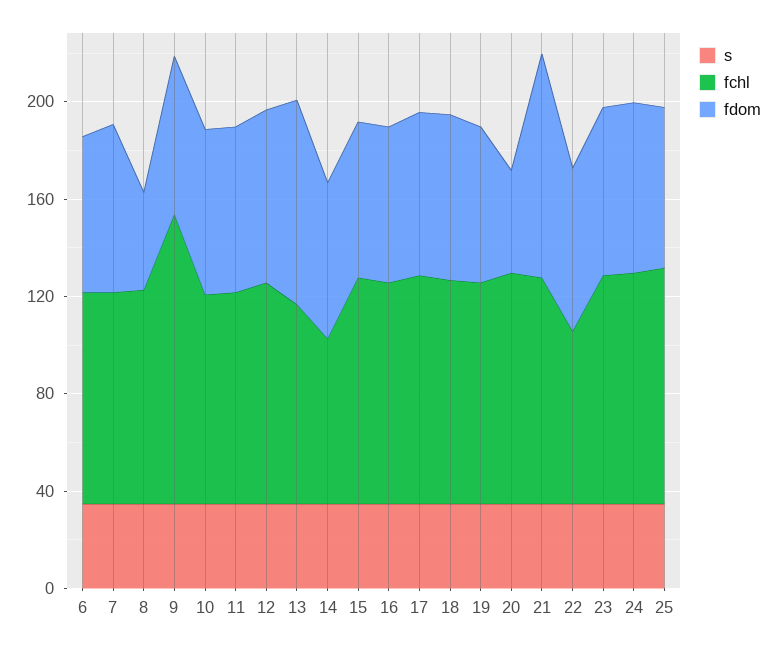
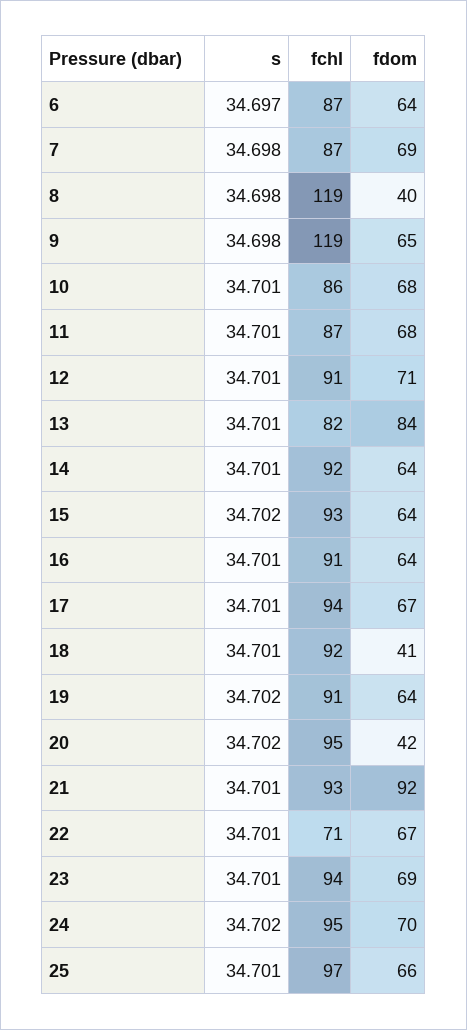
  {
    "s": {
      "6": 34.697,
      "7": 34.698,
      "8": 34.698,
      "9": 34.698,
      "10": 34.701,
      "11": 34.701,
      "12": 34.701,
      "13": 34.701,
      "14": 34.701,
      "15": 34.702,
      "16": 34.701,
      "17": 34.701,
      "18": 34.701,
      "19": 34.702,
      "20": 34.702,
      "21": 34.701,
      "22": 34.701,
      "23": 34.701,
      "24": 34.702,
      "25": 34.701
    },
    "fchl": {
      "6": 87,
      "7": 87,
-     "8": 90,
+     "8": 119,
      "9": 119,
      "10": 86,
      "11": 87,
      "12": 91,
      "13": 82,
-     "14": 70,
+     "14": 92,
      "15": 93,
      "16": 91,
      "17": 94,
      "18": 92,
      "19": 91,
      "20": 95,
      "21": 93,
      "22": 71,
      "23": 94,
      "24": 95,
      "25": 97
    },
    "fdom": {
      "6": 64,
      "7": 69,
      "8": 40,
      "9": 65,
      "10": 68,
      "11": 68,
      "12": 71,
      "13": 84,
      "14": 64,
      "15": 64,
      "16": 64,
      "17": 67,
-     "18": 70,
+     "18": 41,
      "19": 64,
      "20": 42,
      "21": 92,
      "22": 67,
      "23": 69,
      "24": 70,
      "25": 66
    }
  }

